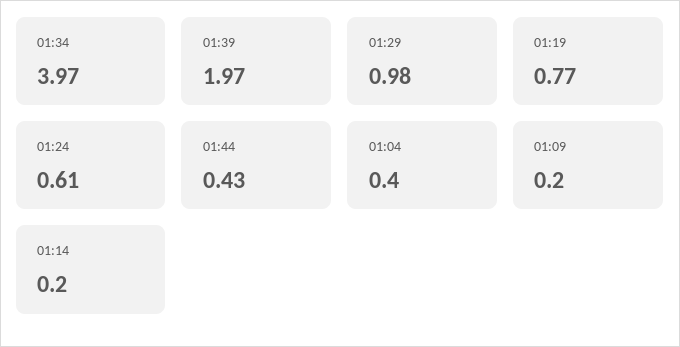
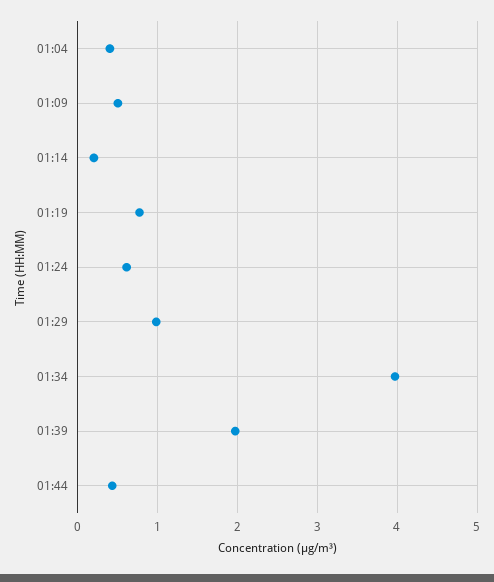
  {
    "01:34": 3.97,
    "01:39": 1.97,
    "01:29": 0.98,
    "01:19": 0.77,
    "01:24": 0.61,
    "01:44": 0.43,
    "01:04": 0.4,
-   "01:09": 0.2,
+   "01:09": 0.5,
    "01:14": 0.2
  }

